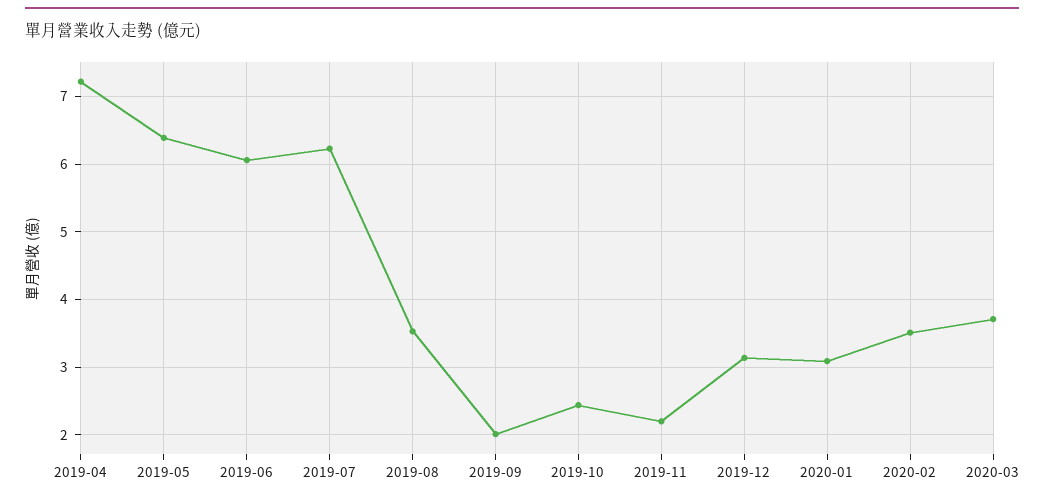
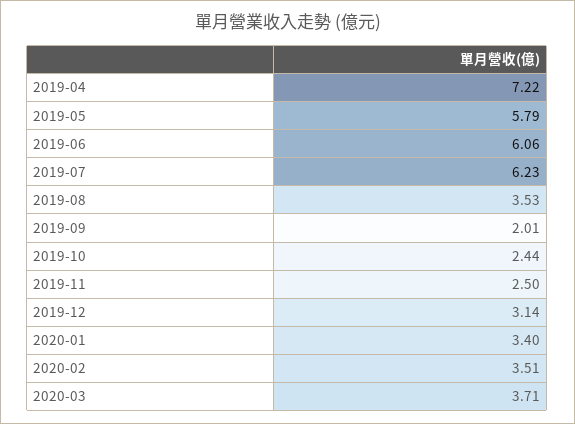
  {
    "2019-04": 7.22,
-   "2019-05": 6.4,
+   "2019-05": 5.79,
    "2019-06": 6.06,
    "2019-07": 6.23,
    "2019-08": 3.53,
    "2019-09": 2.01,
    "2019-10": 2.44,
-   "2019-11": 2.2,
+   "2019-11": 2.5,
    "2019-12": 3.14,
-   "2020-01": 3.1,
+   "2020-01": 3.4,
    "2020-02": 3.51,
    "2020-03": 3.71
  }

